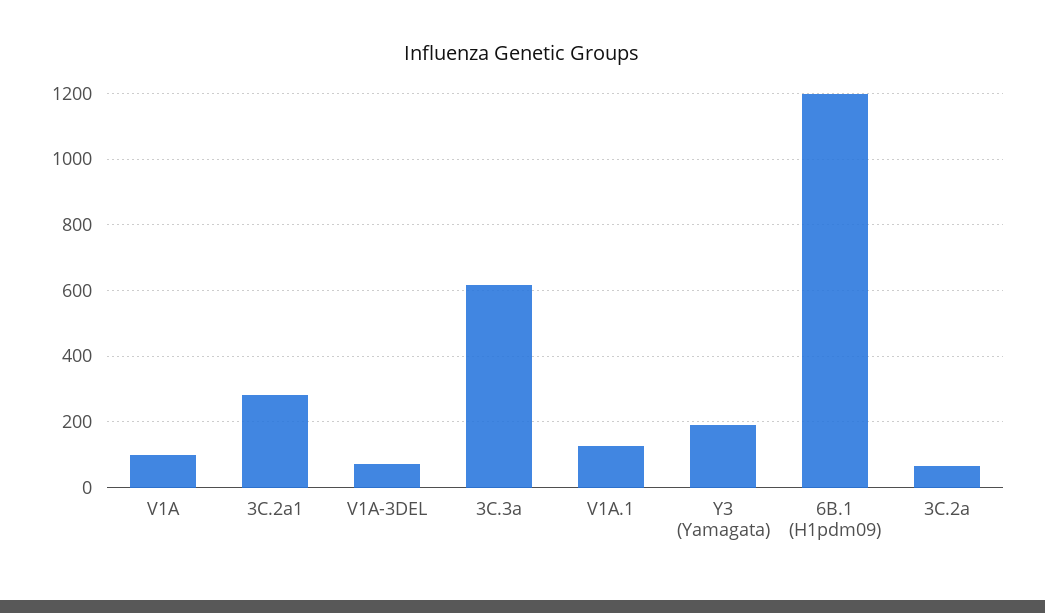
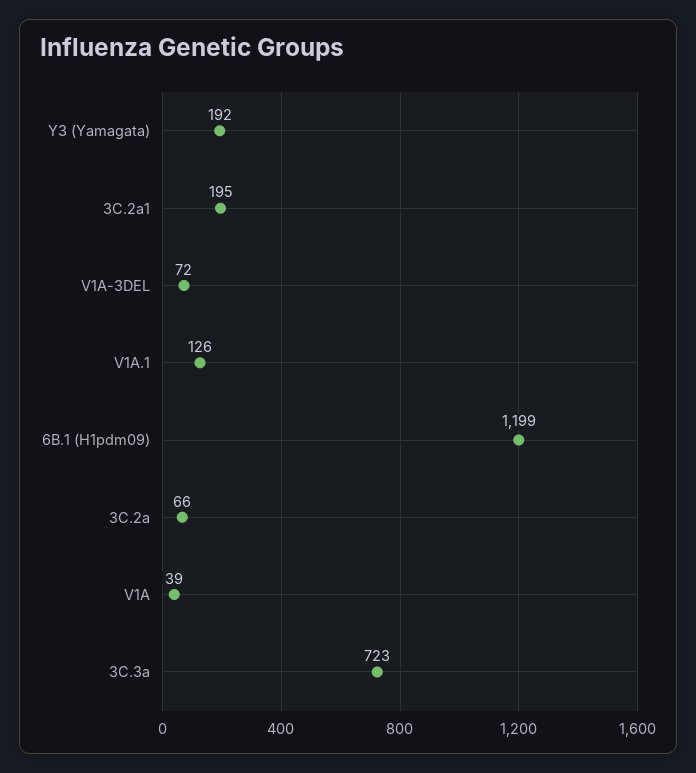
  {
-   "V1A": 100,
+   "V1A": 39,
-   "3C.2a1": 280,
+   "3C.2a1": 195,
    "V1A-3DEL": 72,
-   "3C.3a": 620,
+   "3C.3a": 723,
    "V1A.1": 126,
    "Y3 (Yamagata)": 192,
    "6B.1 (H1pdm09)": 1199,
    "3C.2a": 66
  }

